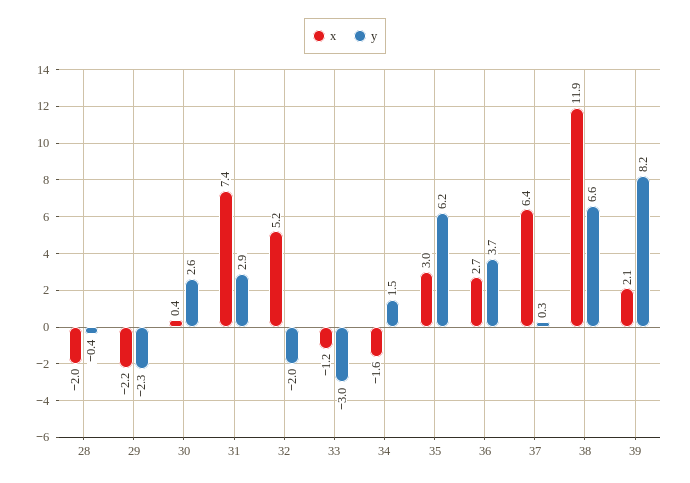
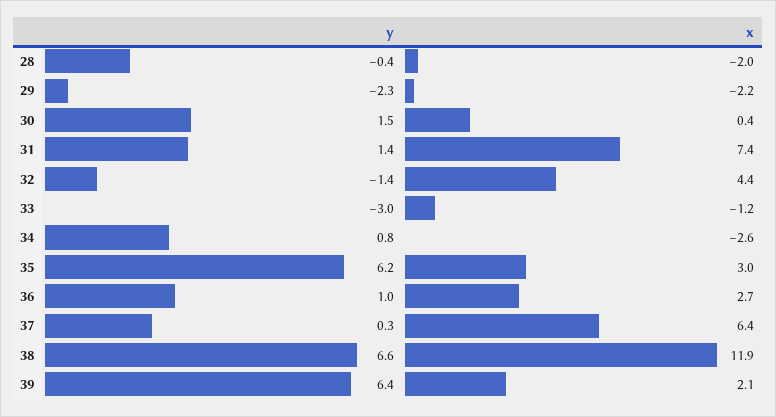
  {
    "x": {
      "28": -2,
      "29": -2.2,
      "30": 0.4,
      "31": 7.4,
-     "32": 5.2,
+     "32": 4.4,
      "33": -1.2,
-     "34": -1.6,
+     "34": -2.6,
      "35": 3,
      "36": 2.7,
      "37": 6.4,
      "38": 11.9,
      "39": 2.1
    },
    "y": {
      "28": -0.4,
      "29": -2.3,
-     "30": 2.6,
+     "30": 1.5,
-     "31": 2.9,
+     "31": 1.4,
-     "32": -2,
+     "32": -1.4,
      "33": -3,
-     "34": 1.5,
+     "34": 0.8,
      "35": 6.2,
-     "36": 3.7,
+     "36": 1,
      "37": 0.3,
      "38": 6.6,
-     "39": 8.2
+     "39": 6.4
    }
  }

